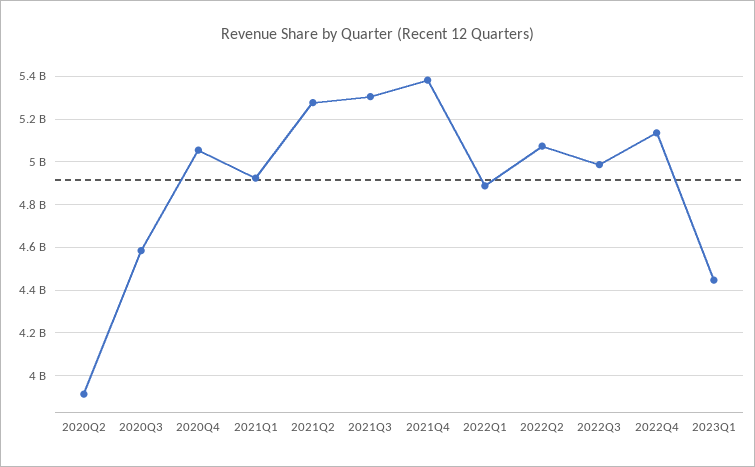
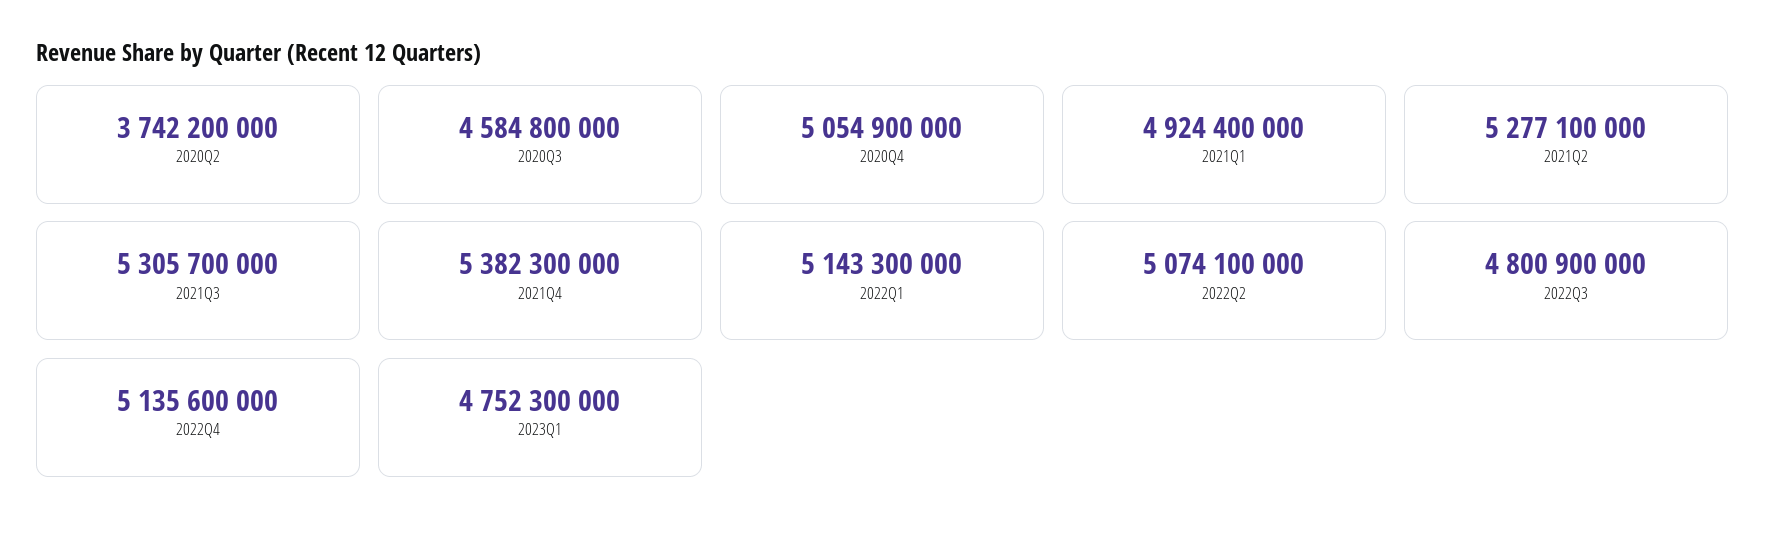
  {
-   "2020Q2": 3900000000,
+   "2020Q2": 3742200000,
    "2020Q3": 4584800000,
    "2020Q4": 5054900000,
    "2021Q1": 4924400000,
    "2021Q2": 5277100000,
    "2021Q3": 5305700000,
    "2021Q4": 5382300000,
-   "2022Q1": 4900000000,
+   "2022Q1": 5143300000,
    "2022Q2": 5074100000,
-   "2022Q3": 5000000000,
+   "2022Q3": 4800900000,
    "2022Q4": 5135600000,
-   "2023Q1": 4450000000
+   "2023Q1": 4752300000
  }

